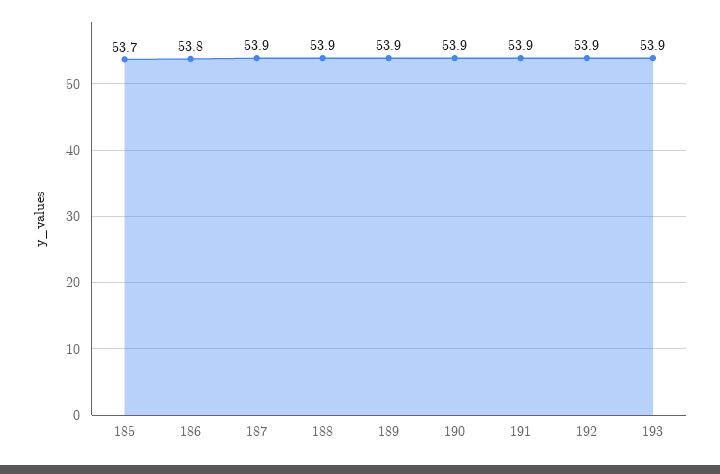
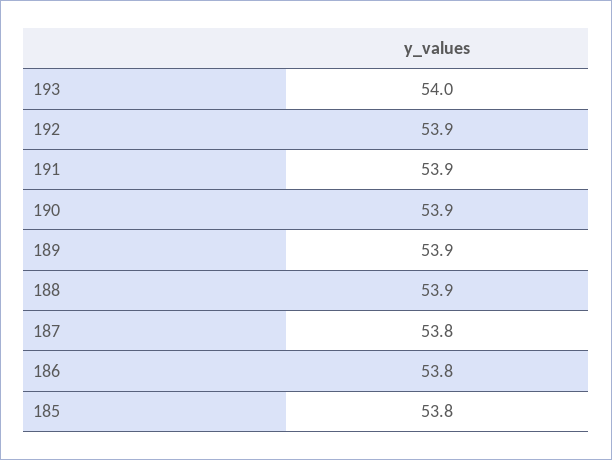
  {
-   "185": 53.7,
+   "185": 53.8,
    "186": 53.8,
-   "187": 53.9,
+   "187": 53.8,
    "188": 53.9,
    "189": 53.9,
    "190": 53.9,
    "191": 53.9,
    "192": 53.9,
-   "193": 53.9
+   "193": 54
  }

